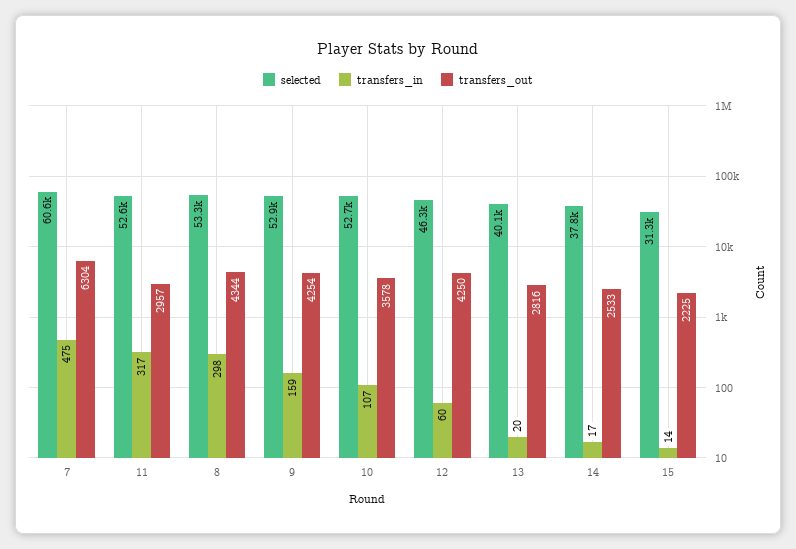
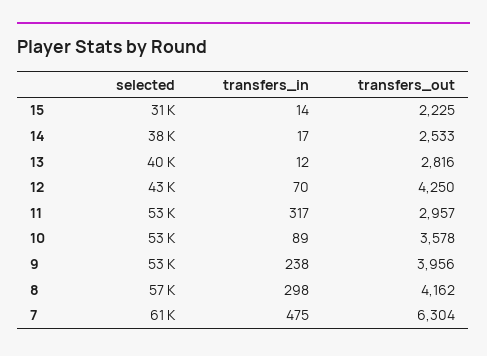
  {
    "selected": {
      "7": 60600,
      "11": 52600,
-     "8": 53300,
+     "8": 57000,
      "9": 52900,
      "10": 52700,
-     "12": 46300,
+     "12": 43000,
      "13": 40100,
      "14": 37800,
      "15": 31300
    },
    "transfers_in": {
      "7": 475,
      "11": 317,
      "8": 298,
-     "9": 159,
+     "9": 238,
-     "10": 107,
+     "10": 89,
-     "12": 60,
+     "12": 70,
-     "13": 20,
+     "13": 12,
      "14": 17,
      "15": 14
    },
    "transfers_out": {
      "7": 6304,
      "11": 2957,
-     "8": 4344,
+     "8": 4162,
-     "9": 4254,
+     "9": 3956,
      "10": 3578,
      "12": 4250,
      "13": 2816,
      "14": 2533,
      "15": 2225
    }
  }

